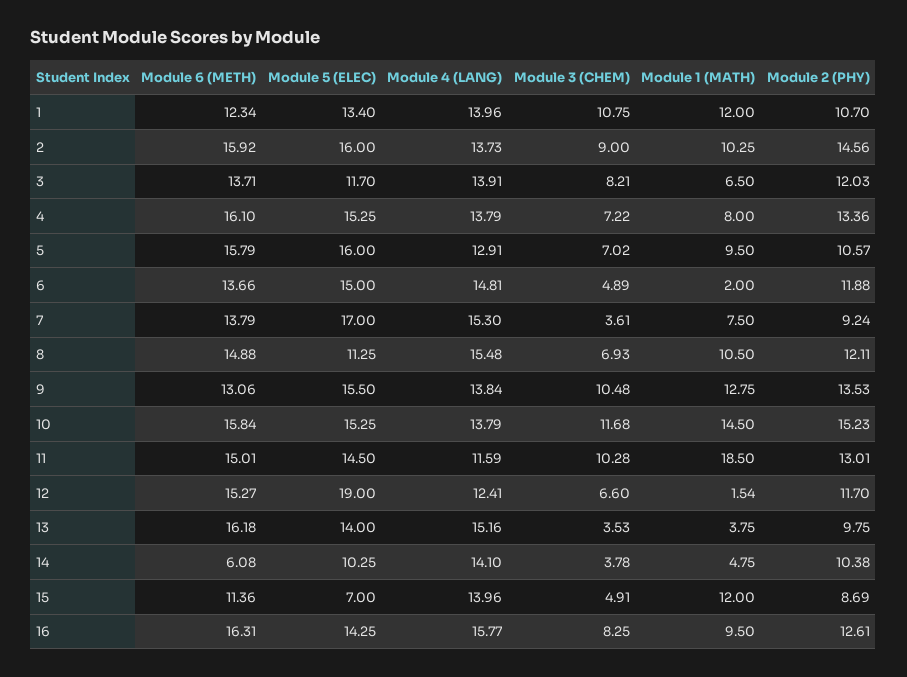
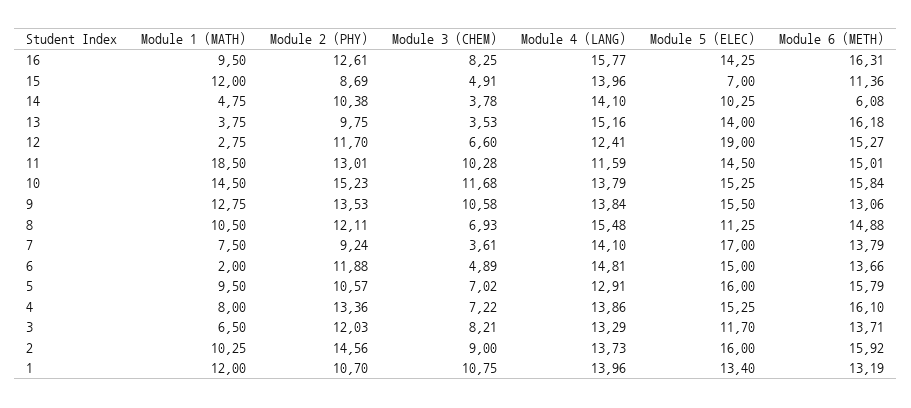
  {
    "Module 6 (METH)": {
-     "1": 12.34,
+     "1": 13.19,
      "2": 15.92,
      "3": 13.71,
      "4": 16.1,
      "5": 15.79,
      "6": 13.66,
      "7": 13.79,
      "8": 14.88,
      "9": 13.06,
      "10": 15.84,
      "11": 15.01,
      "12": 15.27,
      "13": 16.18,
      "14": 6.08,
      "15": 11.36,
      "16": 16.31
    },
    "Module 5 (ELEC)": {
      "1": 13.4,
      "2": 16,
      "3": 11.7,
      "4": 15.25,
      "5": 16,
      "6": 15,
      "7": 17,
      "8": 11.25,
      "9": 15.5,
      "10": 15.25,
      "11": 14.5,
      "12": 19,
      "13": 14,
      "14": 10.25,
      "15": 7,
      "16": 14.25
    },
    "Module 4 (LANG)": {
      "1": 13.96,
      "2": 13.73,
-     "3": 13.91,
+     "3": 13.29,
-     "4": 13.79,
+     "4": 13.86,
      "5": 12.91,
      "6": 14.81,
-     "7": 15.3,
+     "7": 14.1,
      "8": 15.48,
      "9": 13.84,
      "10": 13.79,
      "11": 11.59,
      "12": 12.41,
      "13": 15.16,
      "14": 14.1,
      "15": 13.96,
      "16": 15.77
    },
    "Module 3 (CHEM)": {
      "1": 10.75,
      "2": 9,
      "3": 8.21,
      "4": 7.22,
      "5": 7.02,
      "6": 4.89,
      "7": 3.61,
      "8": 6.93,
-     "9": 10.48,
+     "9": 10.58,
      "10": 11.68,
      "11": 10.28,
      "12": 6.6,
      "13": 3.53,
      "14": 3.78,
      "15": 4.91,
      "16": 8.25
    },
    "Module 1 (MATH)": {
      "1": 12,
      "2": 10.25,
      "3": 6.5,
      "4": 8,
      "5": 9.5,
      "6": 2,
      "7": 7.5,
      "8": 10.5,
      "9": 12.75,
      "10": 14.5,
      "11": 18.5,
-     "12": 1.54,
+     "12": 2.75,
      "13": 3.75,
      "14": 4.75,
      "15": 12,
      "16": 9.5
    },
    "Module 2 (PHY)": {
      "1": 10.7,
      "2": 14.56,
      "3": 12.03,
      "4": 13.36,
      "5": 10.57,
      "6": 11.88,
      "7": 9.24,
      "8": 12.11,
      "9": 13.53,
      "10": 15.23,
      "11": 13.01,
      "12": 11.7,
      "13": 9.75,
      "14": 10.38,
      "15": 8.69,
      "16": 12.61
    }
  }

